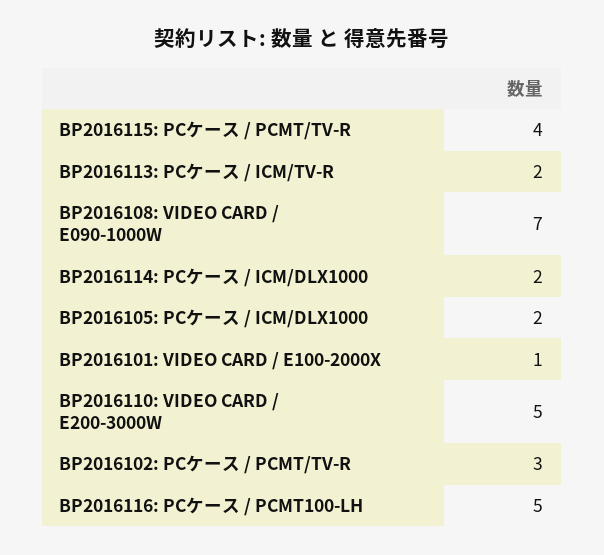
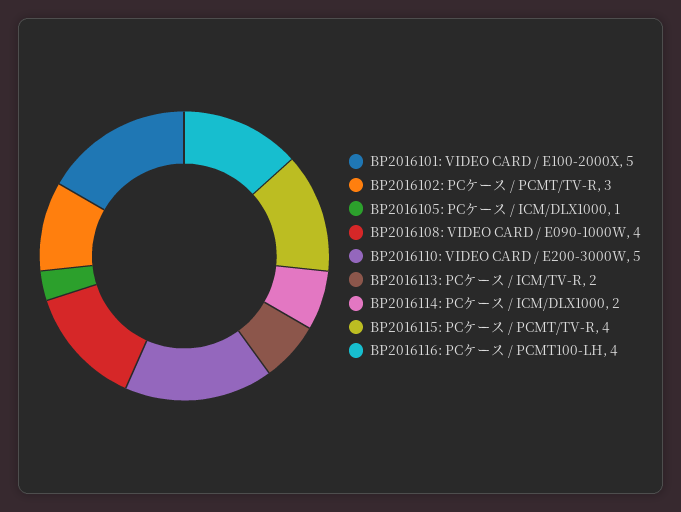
  {
    "BP2016115: PCケース / PCMT/TV-R": 4,
    "BP2016113: PCケース / ICM/TV-R": 2,
-   "BP2016108: VIDEO CARD / E090-1000W": 7,
+   "BP2016108: VIDEO CARD / E090-1000W": 4,
    "BP2016114: PCケース / ICM/DLX1000": 2,
-   "BP2016105: PCケース / ICM/DLX1000": 2,
+   "BP2016105: PCケース / ICM/DLX1000": 1,
-   "BP2016101: VIDEO CARD / E100-2000X": 1,
+   "BP2016101: VIDEO CARD / E100-2000X": 5,
    "BP2016110: VIDEO CARD / E200-3000W": 5,
    "BP2016102: PCケース / PCMT/TV-R": 3,
-   "BP2016116: PCケース / PCMT100-LH": 5
+   "BP2016116: PCケース / PCMT100-LH": 4
  }

